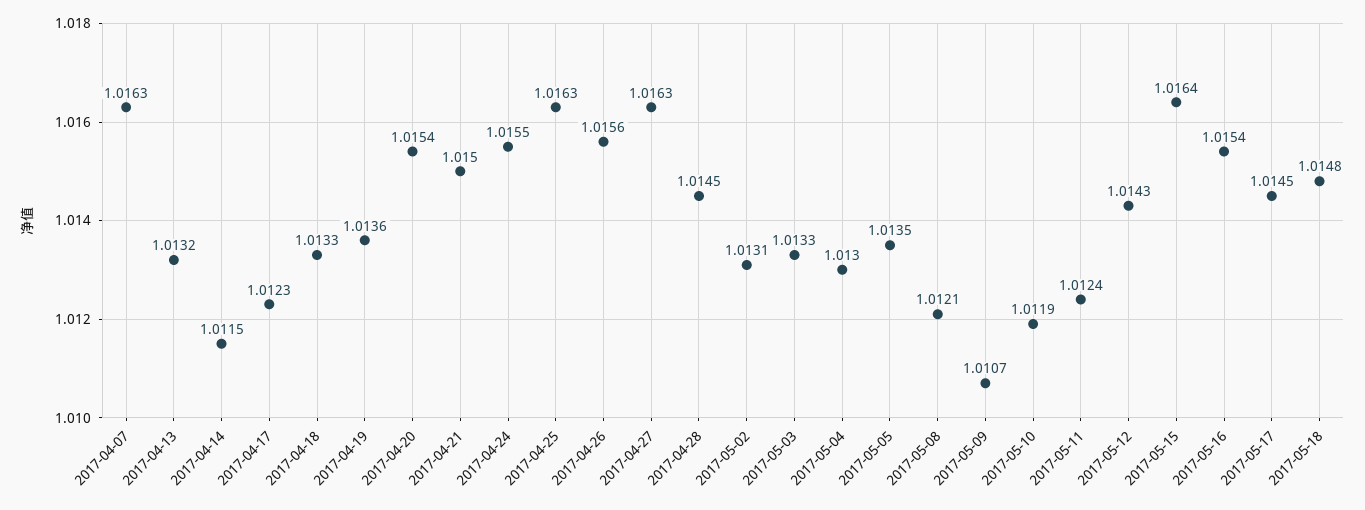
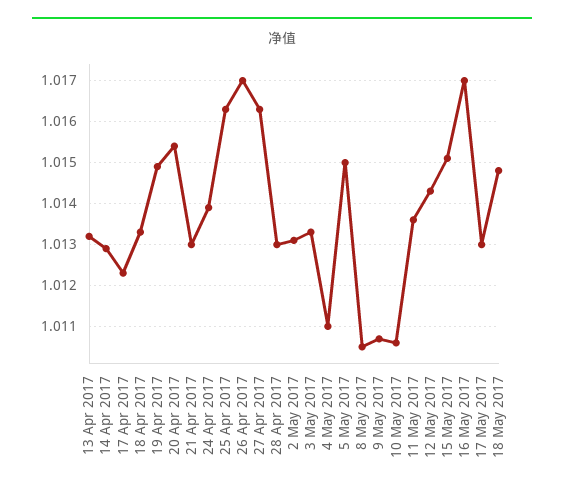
  {
-   "2017-04-07": 1.0163,
    "2017-04-13": 1.0132,
-   "2017-04-14": 1.0115,
+   "2017-04-14": 1.013,
    "2017-04-17": 1.0123,
    "2017-04-18": 1.0133,
-   "2017-04-19": 1.0136,
+   "2017-04-19": 1.015,
    "2017-04-20": 1.0154,
-   "2017-04-21": 1.015,
+   "2017-04-21": 1.013,
-   "2017-04-24": 1.0155,
+   "2017-04-24": 1.014,
    "2017-04-25": 1.0163,
-   "2017-04-26": 1.0156,
+   "2017-04-26": 1.017,
    "2017-04-27": 1.0163,
-   "2017-04-28": 1.0145,
+   "2017-04-28": 1.013,
    "2017-05-02": 1.0131,
    "2017-05-03": 1.0133,
-   "2017-05-04": 1.013,
+   "2017-05-04": 1.011,
-   "2017-05-05": 1.0135,
+   "2017-05-05": 1.015,
-   "2017-05-08": 1.0121,
+   "2017-05-08": 1.0105,
    "2017-05-09": 1.0107,
-   "2017-05-10": 1.0119,
+   "2017-05-10": 1.0105,
-   "2017-05-11": 1.0124,
+   "2017-05-11": 1.0135,
    "2017-05-12": 1.0143,
-   "2017-05-15": 1.0164,
+   "2017-05-15": 1.015,
-   "2017-05-16": 1.0154,
+   "2017-05-16": 1.017,
-   "2017-05-17": 1.0145,
+   "2017-05-17": 1.013,
    "2017-05-18": 1.0148
  }

